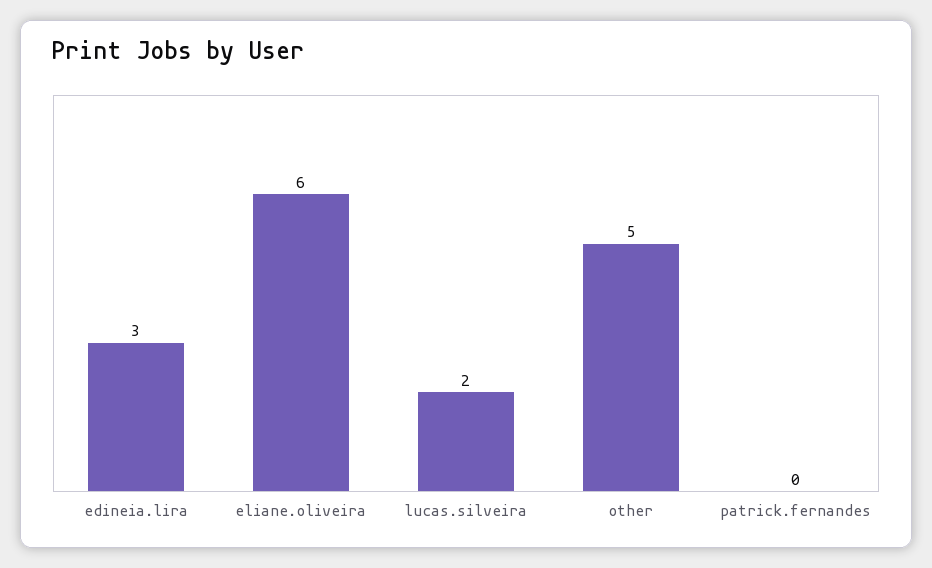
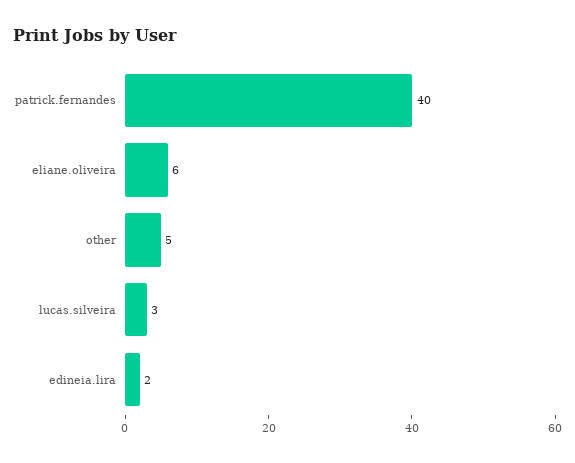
  {
-   "edineia.lira": 3,
+   "edineia.lira": 2,
    "eliane.oliveira": 6,
-   "lucas.silveira": 2,
+   "lucas.silveira": 3,
    "other": 5,
-   "patrick.fernandes": 0
+   "patrick.fernandes": 40
  }

